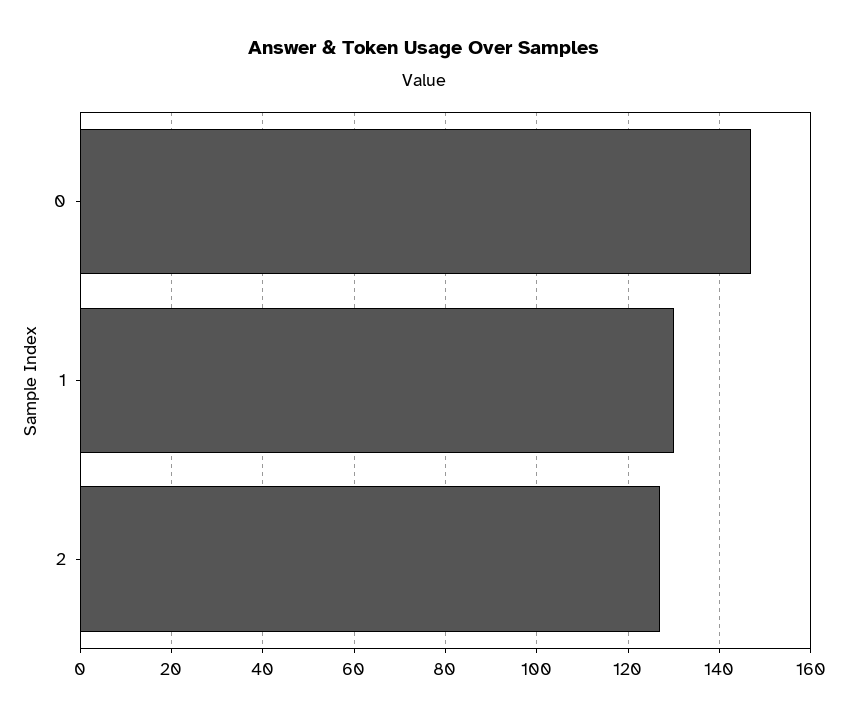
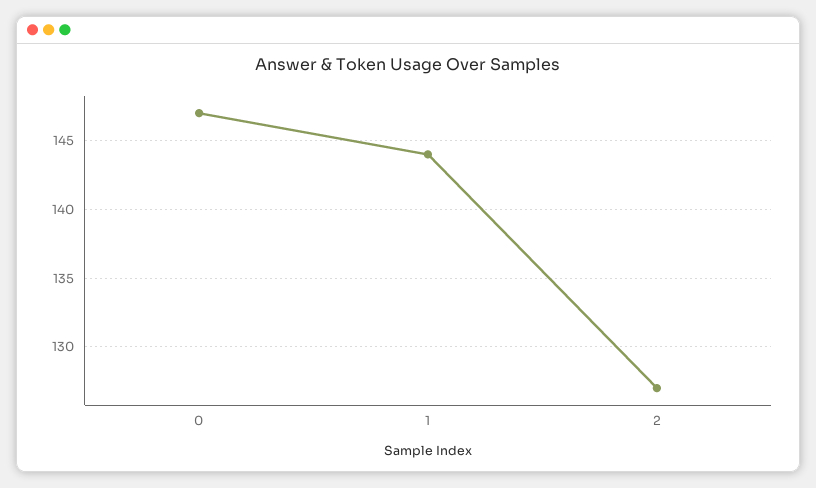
  {
    "0": 147,
-   "1": 130,
+   "1": 144,
    "2": 127
  }

